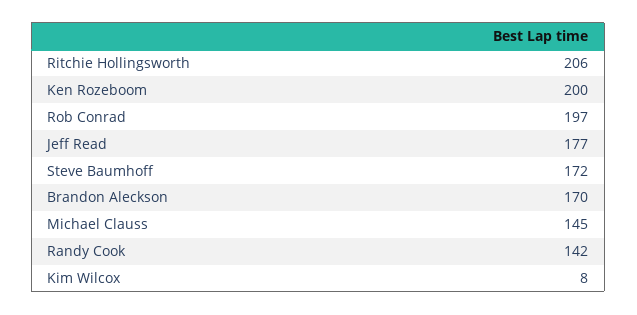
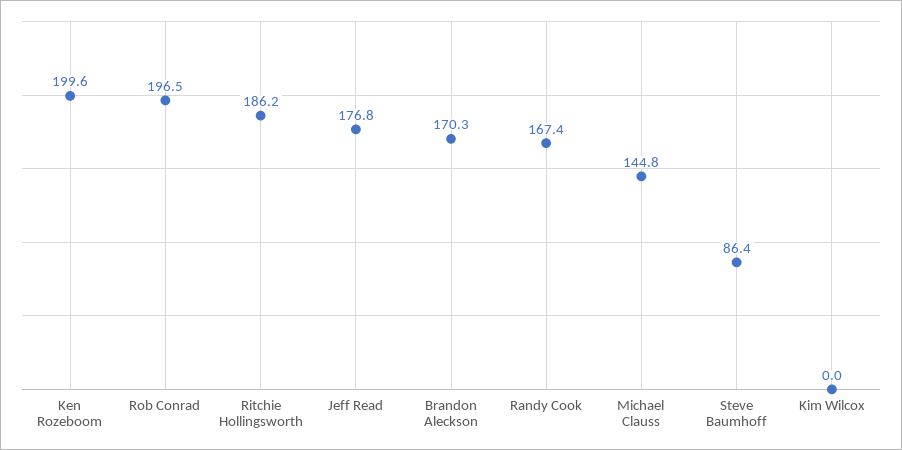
  {
-   "Ritchie Hollingsworth": 206,
+   "Ritchie Hollingsworth": 186.2,
    "Ken Rozeboom": 199.6,
    "Rob Conrad": 196.5,
    "Jeff Read": 176.8,
-   "Steve Baumhoff": 172,
+   "Steve Baumhoff": 86.4,
    "Brandon Aleckson": 170.3,
    "Michael Clauss": 144.8,
-   "Randy Cook": 142,
+   "Randy Cook": 167.4,
-   "Kim Wilcox": 8
+   "Kim Wilcox": 0
  }

